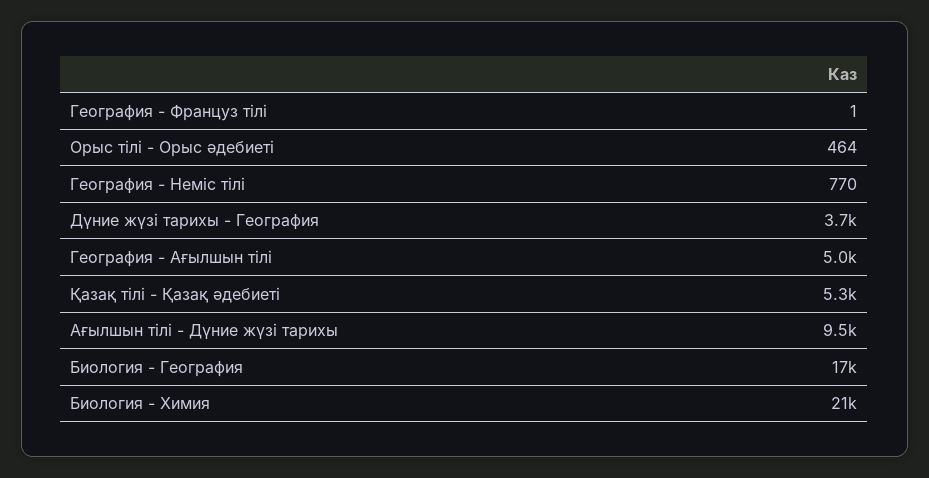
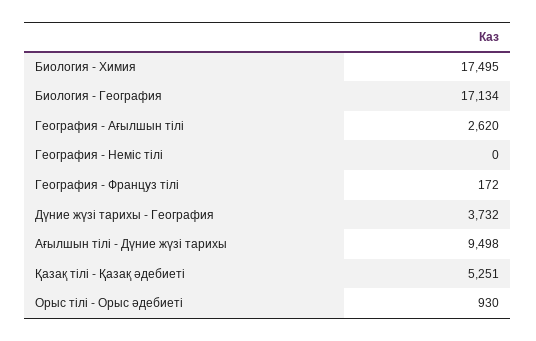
  {
-   "География - Француз тілі": 1,
+   "География - Француз тілі": 172,
-   "Орыс тілі - Орыс әдебиеті": 464,
+   "Орыс тілі - Орыс әдебиеті": 930,
-   "География - Неміс тілі": 770,
+   "География - Неміс тілі": 0,
    "Дүние жүзі тарихы - География": 3732,
-   "География - Ағылшын тілі": 5000,
+   "География - Ағылшын тілі": 2620,
    "Қазақ тілі - Қазақ әдебиеті": 5251,
    "Ағылшын тілі - Дүние жүзі тарихы": 9498,
    "Биология - География": 17134,
-   "Биология - Химия": 21000
+   "Биология - Химия": 17495
  }

